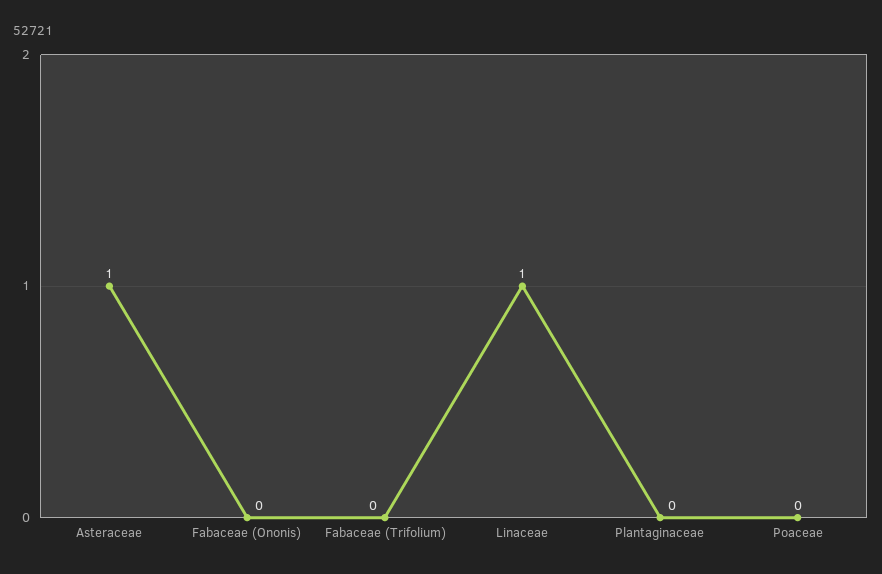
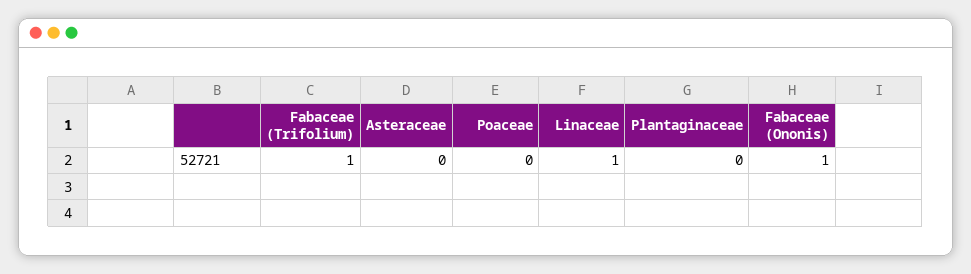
  {
-   "Asteraceae": 1,
+   "Asteraceae": 0,
-   "Fabaceae (Ononis)": 0,
+   "Fabaceae (Ononis)": 1,
-   "Fabaceae (Trifolium)": 0,
+   "Fabaceae (Trifolium)": 1,
    "Linaceae": 1,
    "Plantaginaceae": 0,
    "Poaceae": 0
  }

